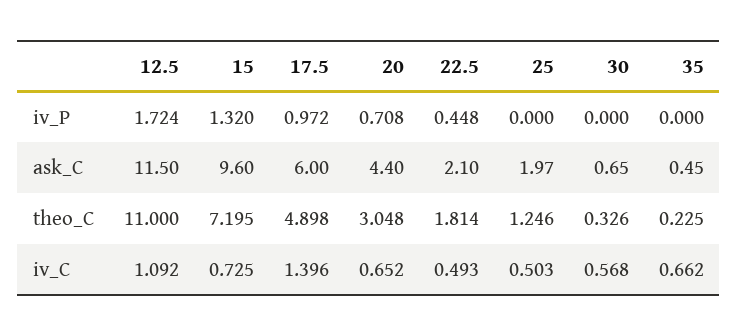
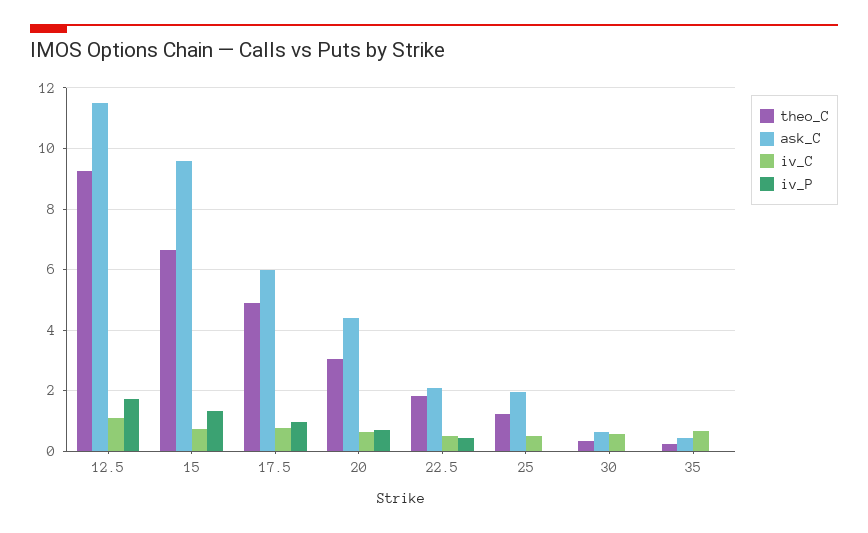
  {
    "iv_P": {
      "12.5": 1.724,
      "15": 1.32,
      "17.5": 0.972,
      "20": 0.708,
      "22.5": 0.448,
      "25": 0,
      "30": 0,
      "35": 0
    },
    "ask_C": {
      "12.5": 11.5,
      "15": 9.6,
      "17.5": 6,
      "20": 4.4,
      "22.5": 2.1,
      "25": 1.97,
      "30": 0.65,
      "35": 0.45
    },
    "theo_C": {
-     "12.5": 11,
+     "12.5": 9.2,
-     "15": 7.195,
+     "15": 6.6,
      "17.5": 4.898,
      "20": 3.048,
      "22.5": 1.814,
      "25": 1.246,
      "30": 0.326,
      "35": 0.225
    },
    "iv_C": {
      "12.5": 1.092,
      "15": 0.725,
-     "17.5": 1.396,
+     "17.5": 0.8,
      "20": 0.652,
      "22.5": 0.493,
      "25": 0.503,
      "30": 0.568,
      "35": 0.662
    }
  }

